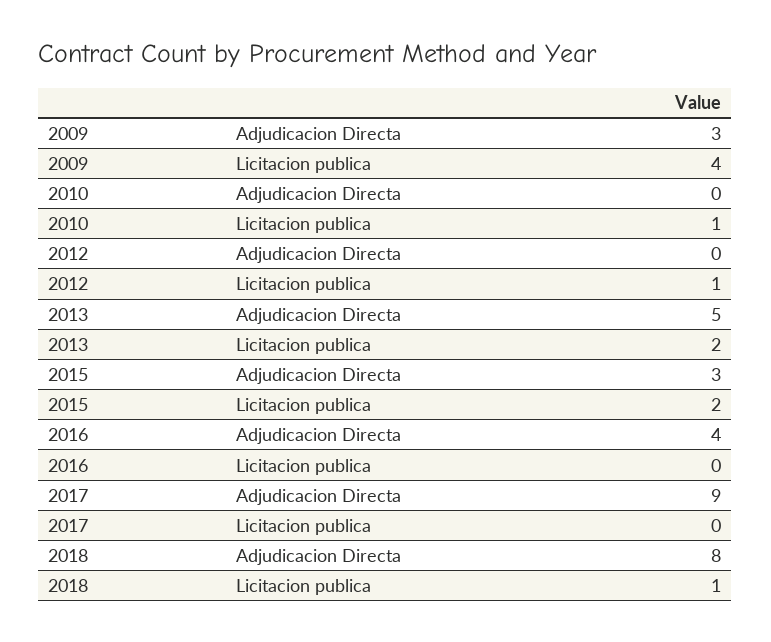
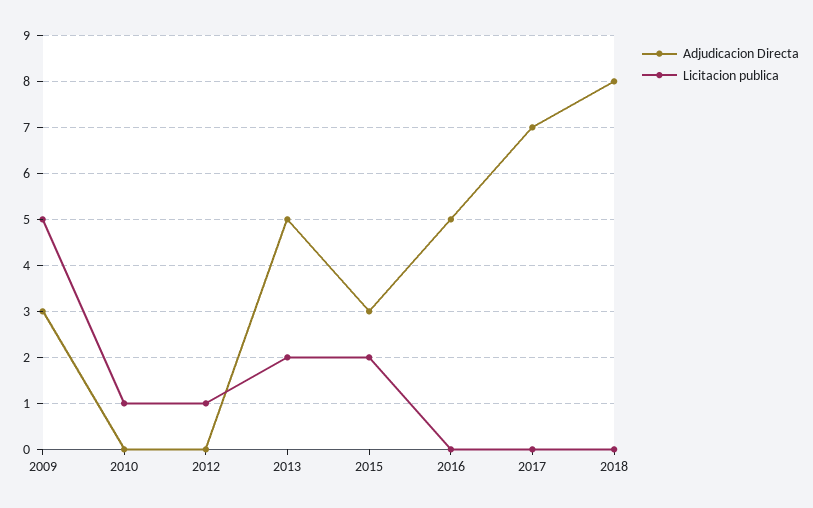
  {
    "Adjudicacion Directa": {
      "2009": 3,
      "2010": 0,
      "2012": 0,
      "2013": 5,
      "2015": 3,
-     "2016": 4,
+     "2016": 5,
-     "2017": 9,
+     "2017": 7,
      "2018": 8
    },
    "Licitacion publica": {
-     "2009": 4,
+     "2009": 5,
      "2010": 1,
      "2012": 1,
      "2013": 2,
      "2015": 2,
      "2016": 0,
      "2017": 0,
-     "2018": 1
+     "2018": 0
    }
  }

